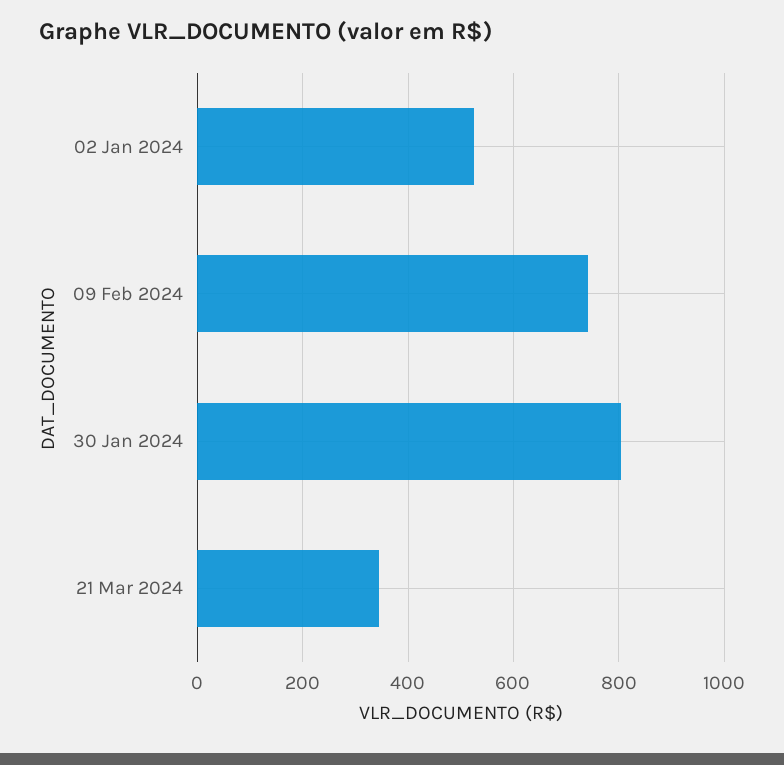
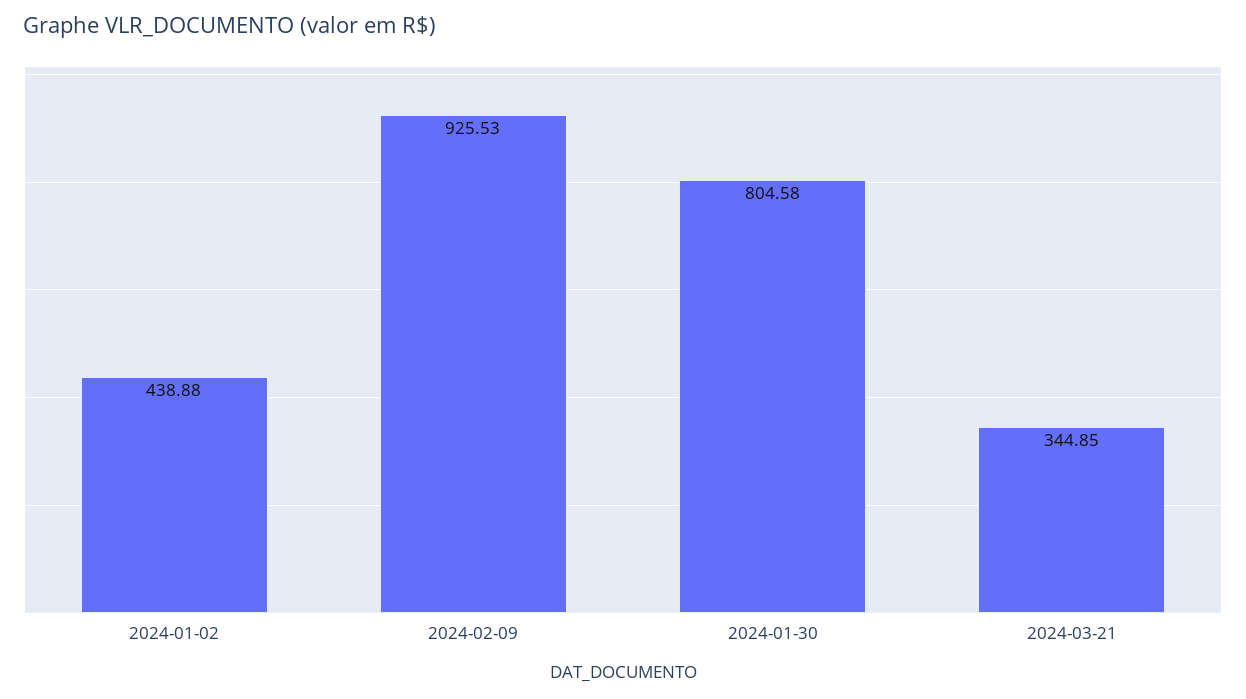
  {
-   "02 Jan 2024": 520,
+   "02 Jan 2024": 438.88,
-   "09 Feb 2024": 740,
+   "09 Feb 2024": 925.53,
    "30 Jan 2024": 804.58,
    "21 Mar 2024": 344.85
  }

